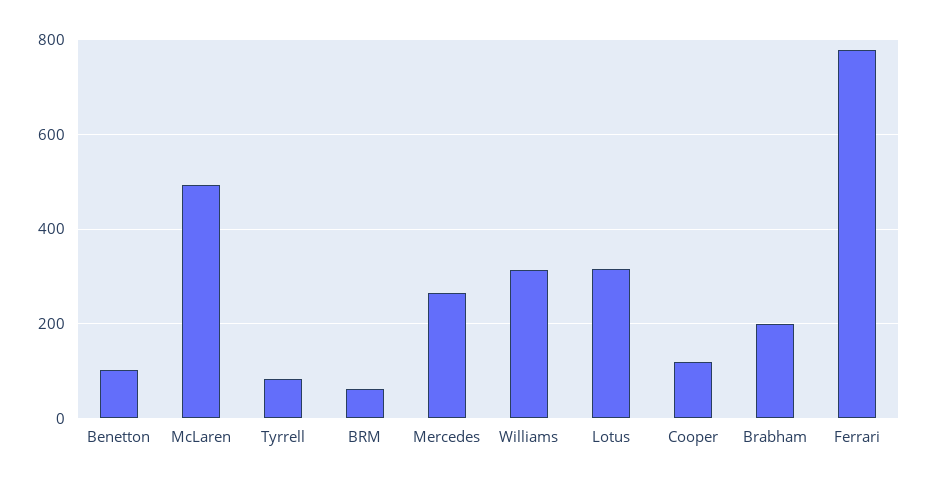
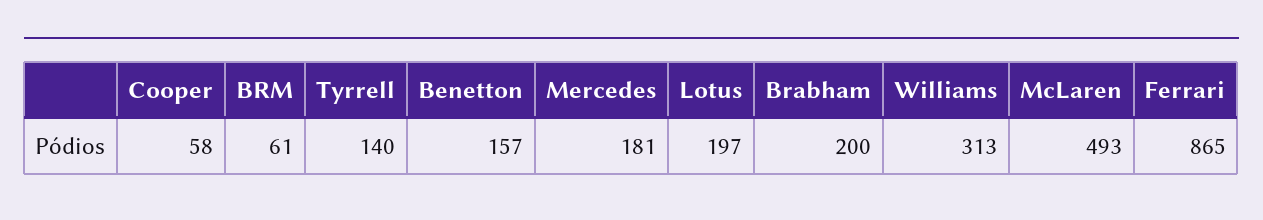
  {
-   "Benetton": 100,
+   "Benetton": 157,
    "McLaren": 493,
-   "Tyrrell": 80,
+   "Tyrrell": 140,
    "BRM": 61,
-   "Mercedes": 260,
+   "Mercedes": 181,
    "Williams": 313,
-   "Lotus": 320,
+   "Lotus": 197,
-   "Cooper": 120,
+   "Cooper": 58,
    "Brabham": 200,
-   "Ferrari": 780
+   "Ferrari": 865
  }

